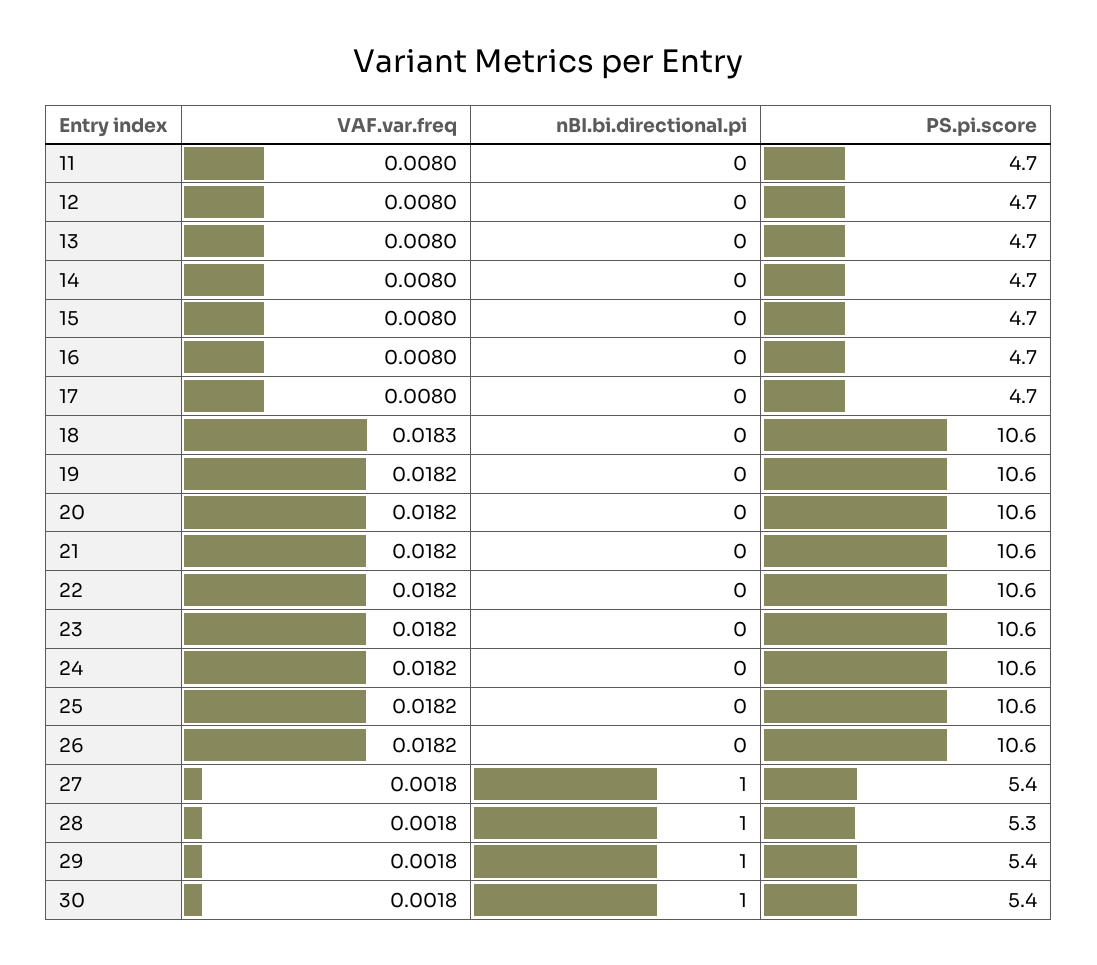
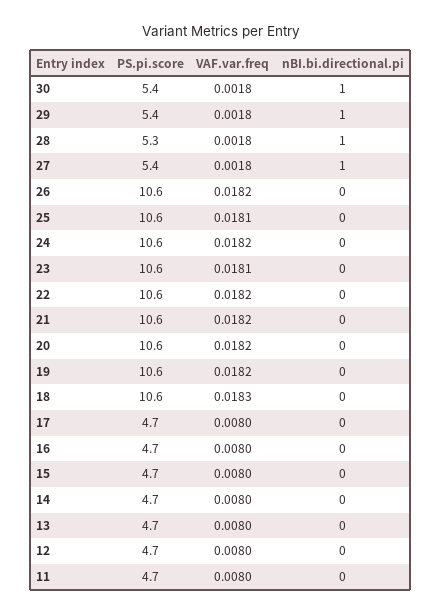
  {
    "VAF.var.freq": {
      "11": 0.008,
      "12": 0.008,
      "13": 0.008,
      "14": 0.008,
      "15": 0.008,
      "16": 0.008,
      "17": 0.008,
      "18": 0.0183,
      "19": 0.0182,
      "20": 0.0182,
      "21": 0.0182,
      "22": 0.0182,
-     "23": 0.0182,
+     "23": 0.0181,
      "24": 0.0182,
-     "25": 0.0182,
+     "25": 0.0181,
      "26": 0.0182,
      "27": 0.0018,
      "28": 0.0018,
      "29": 0.0018,
      "30": 0.0018
    },
    "nBI.bi.directional.pi": {
      "11": 0,
      "12": 0,
      "13": 0,
      "14": 0,
      "15": 0,
      "16": 0,
      "17": 0,
      "18": 0,
      "19": 0,
      "20": 0,
      "21": 0,
      "22": 0,
      "23": 0,
      "24": 0,
      "25": 0,
      "26": 0,
      "27": 1,
      "28": 1,
      "29": 1,
      "30": 1
    },
    "PS.pi.score": {
      "11": 4.7,
      "12": 4.7,
      "13": 4.7,
      "14": 4.7,
      "15": 4.7,
      "16": 4.7,
      "17": 4.7,
      "18": 10.6,
      "19": 10.6,
      "20": 10.6,
      "21": 10.6,
      "22": 10.6,
      "23": 10.6,
      "24": 10.6,
      "25": 10.6,
      "26": 10.6,
      "27": 5.4,
      "28": 5.3,
      "29": 5.4,
      "30": 5.4
    }
  }

